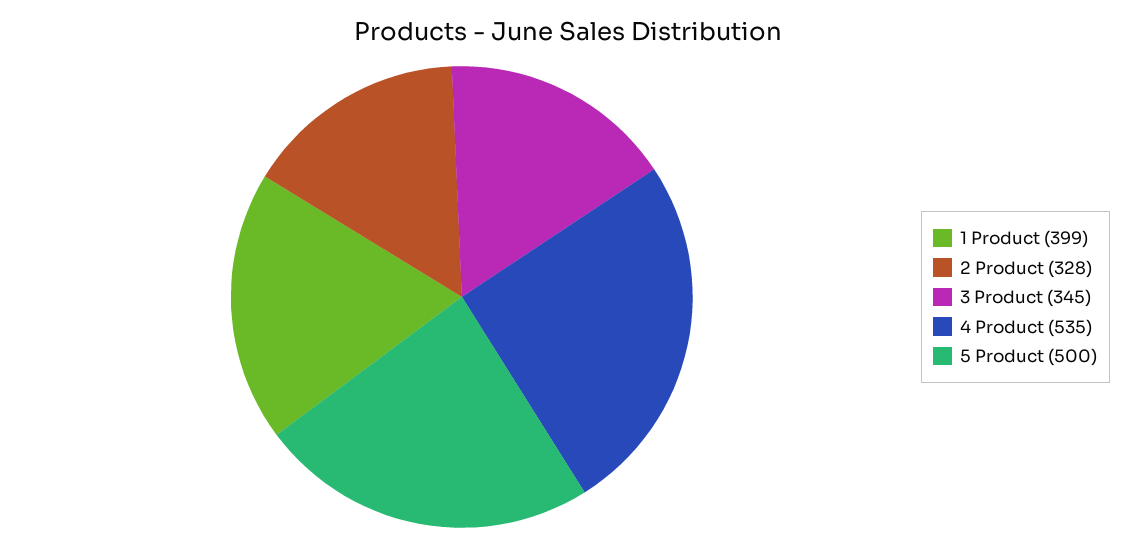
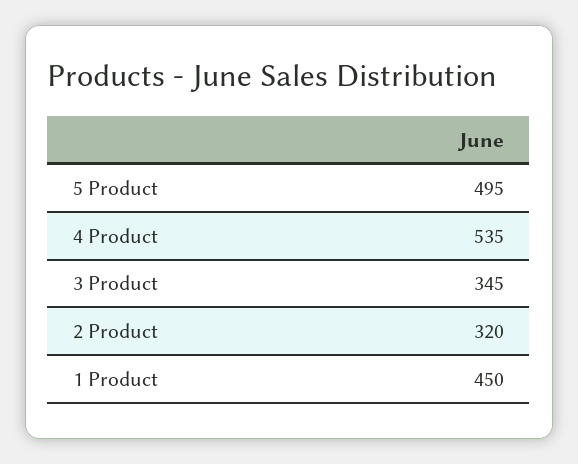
  {
-   "1 Product": 399,
+   "1 Product": 450,
-   "2 Product": 328,
+   "2 Product": 320,
    "3 Product": 345,
    "4 Product": 535,
-   "5 Product": 500
+   "5 Product": 495
  }

